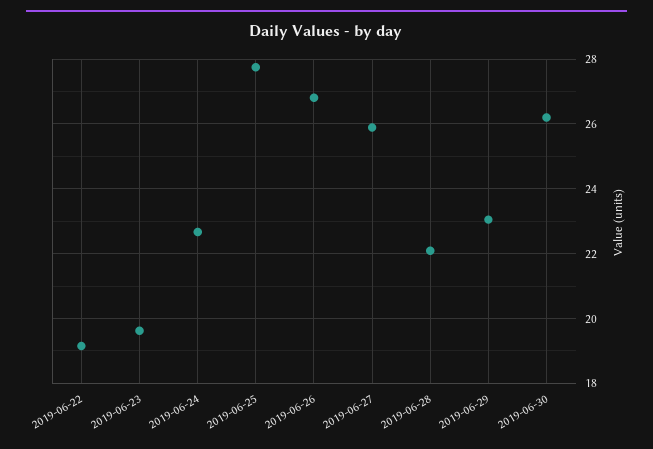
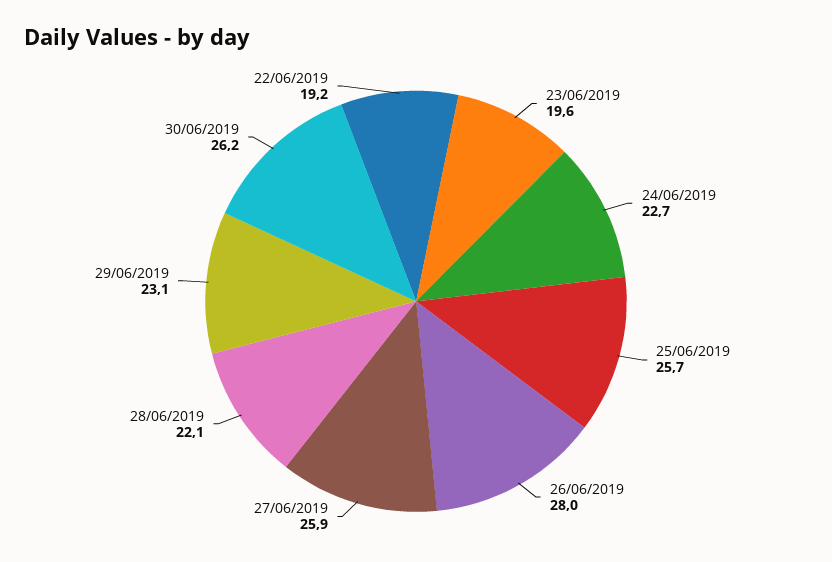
  {
    "2019-06-22": 19.2,
    "2019-06-23": 19.6,
    "2019-06-24": 22.7,
-   "2019-06-25": 27.8,
+   "2019-06-25": 25.7,
-   "2019-06-26": 26.8,
+   "2019-06-26": 28,
    "2019-06-27": 25.9,
    "2019-06-28": 22.1,
    "2019-06-29": 23.1,
    "2019-06-30": 26.2
  }

